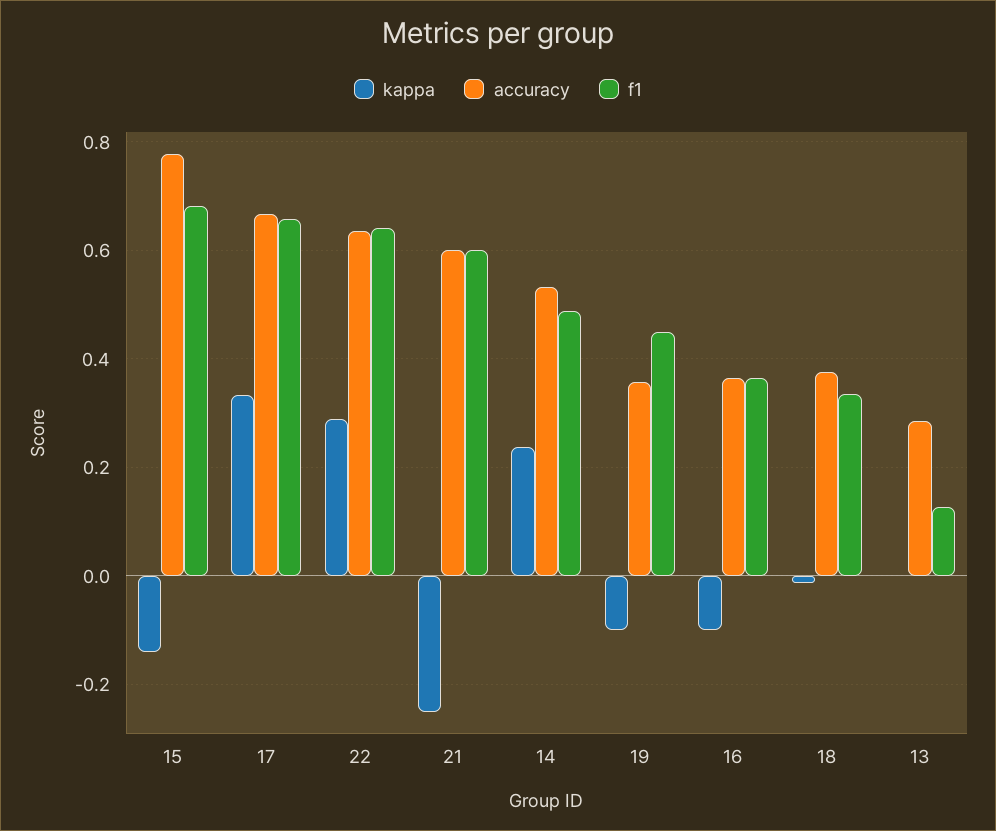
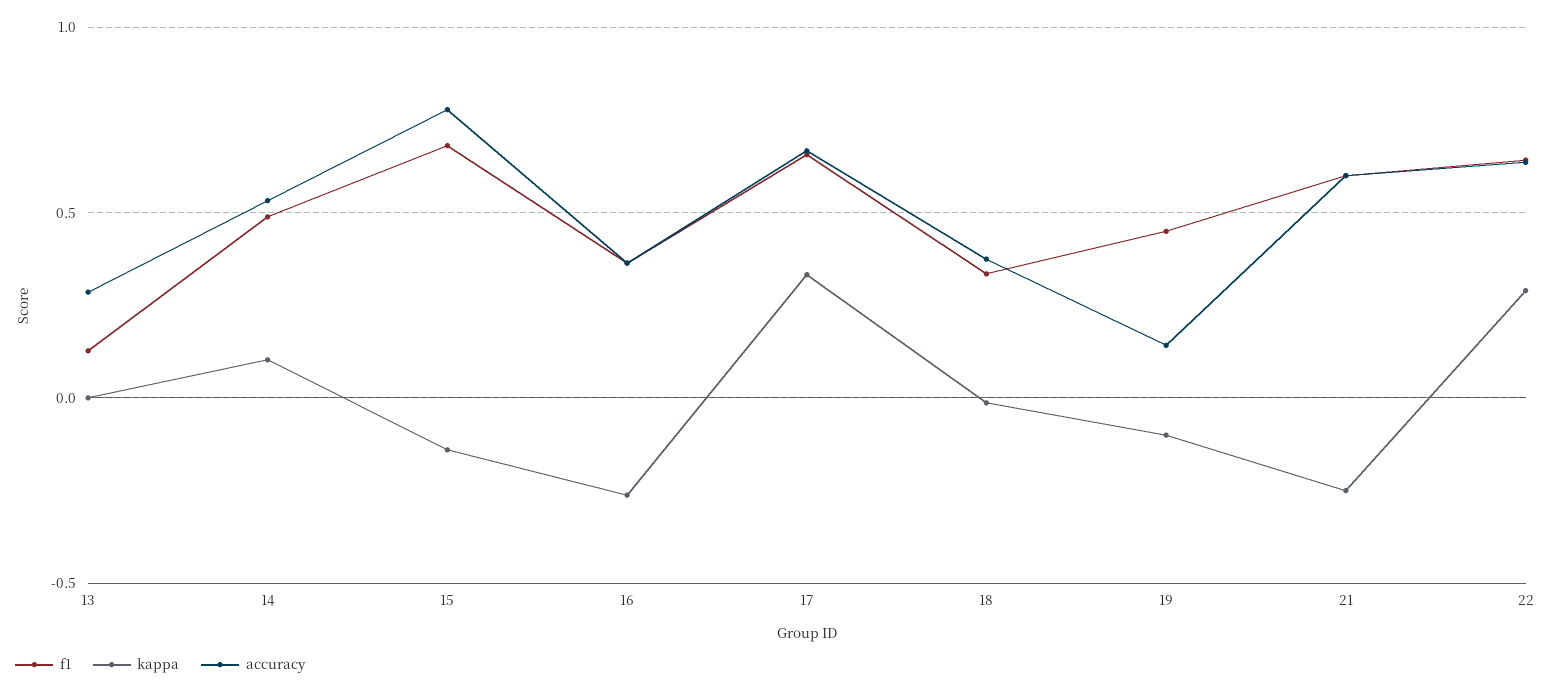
  {
    "kappa": {
      "15": -0.14,
      "17": 0.34,
      "22": 0.3,
      "21": -0.26,
-     "14": 0.24,
+     "14": 0.1,
      "19": -0.1,
-     "16": -0.1,
+     "16": -0.25,
      "18": -0.02,
      "13": 0
    },
    "accuracy": {
      "15": 0.78,
      "17": 0.66,
      "22": 0.64,
      "21": 0.6,
      "14": 0.54,
-     "19": 0.36,
+     "19": 0.15,
      "16": 0.36,
      "18": 0.38,
      "13": 0.28
    },
    "f1": {
      "15": 0.68,
      "17": 0.66,
      "22": 0.64,
      "21": 0.6,
      "14": 0.48,
      "19": 0.46,
      "16": 0.36,
      "18": 0.34,
      "13": 0.12
    }
  }

